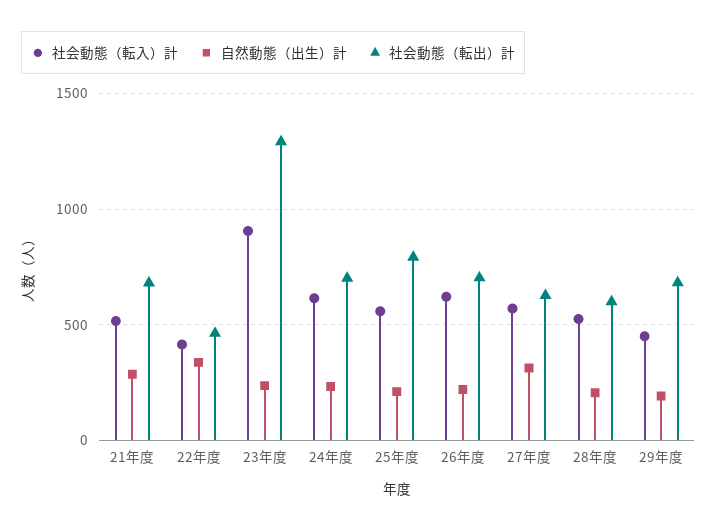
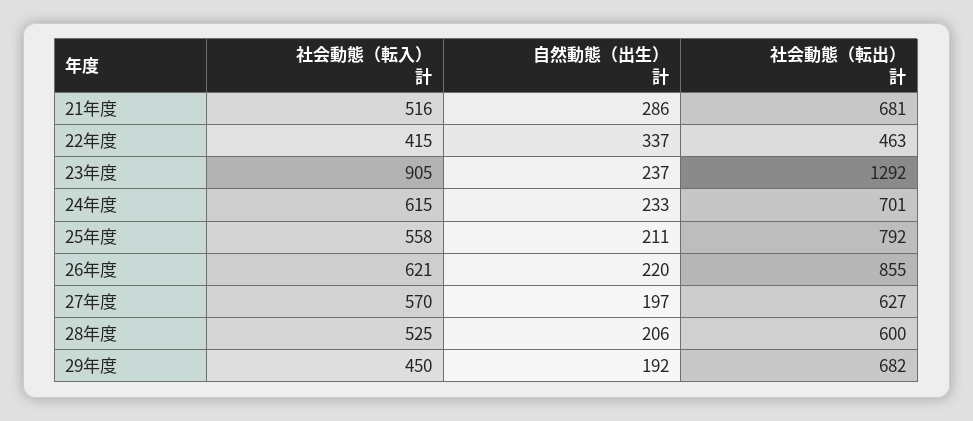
  {
    "社会動態（転入）計": {
      "21年度": 516,
      "22年度": 415,
      "23年度": 905,
      "24年度": 615,
      "25年度": 558,
      "26年度": 621,
      "27年度": 570,
      "28年度": 525,
      "29年度": 450
    },
    "自然動態（出生）計": {
      "21年度": 286,
      "22年度": 337,
      "23年度": 237,
      "24年度": 233,
      "25年度": 211,
      "26年度": 220,
-     "27年度": 300,
+     "27年度": 197,
      "28年度": 206,
      "29年度": 192
    },
    "社会動態（転出）計": {
      "21年度": 681,
      "22年度": 463,
      "23年度": 1292,
      "24年度": 701,
      "25年度": 792,
-     "26年度": 700,
+     "26年度": 855,
      "27年度": 627,
      "28年度": 600,
      "29年度": 682
    }
  }

